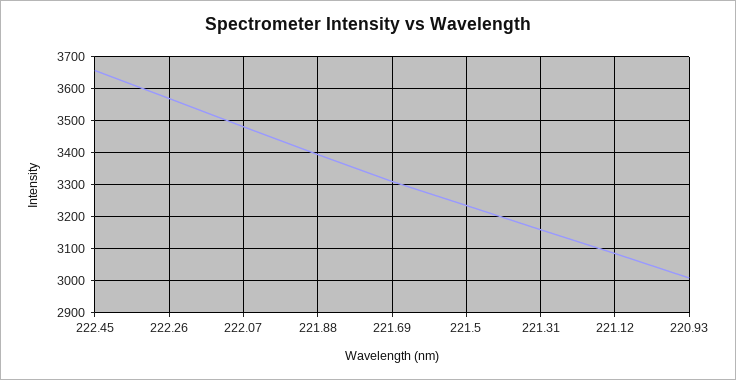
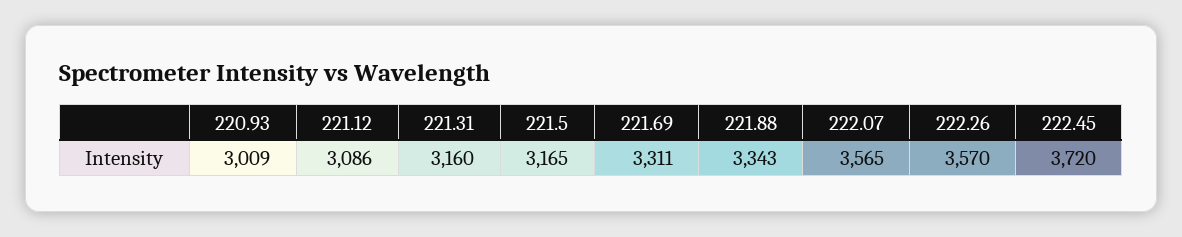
  {
-   "222.45": 3660,
+   "222.45": 3720,
    "222.26": 3570,
-   "222.07": 3480,
+   "222.07": 3565,
-   "221.88": 3400,
+   "221.88": 3343,
    "221.69": 3311,
-   "221.5": 3240,
+   "221.5": 3165,
    "221.31": 3160,
    "221.12": 3086,
    "220.93": 3009
  }

